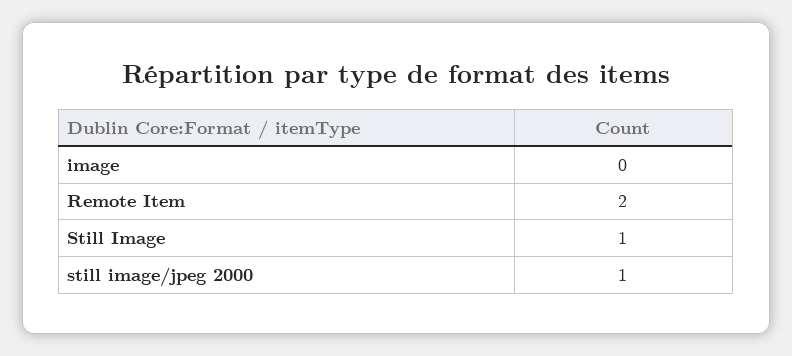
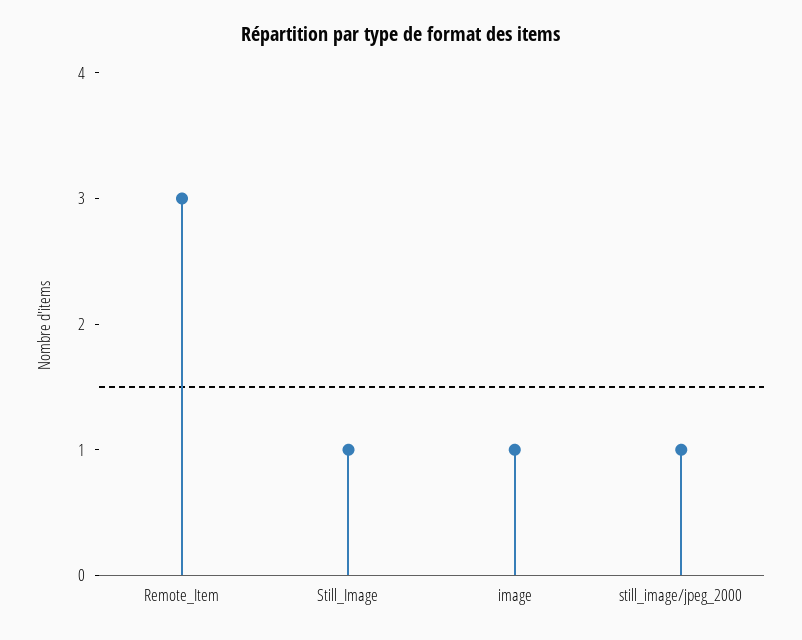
  {
-   "image": 0,
+   "image": 1,
-   "Remote Item": 2,
+   "Remote Item": 3,
    "Still Image": 1,
    "still image/jpeg 2000": 1
  }

